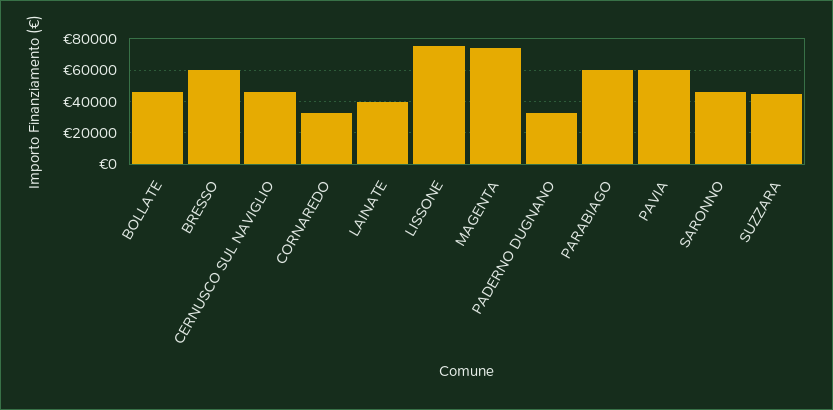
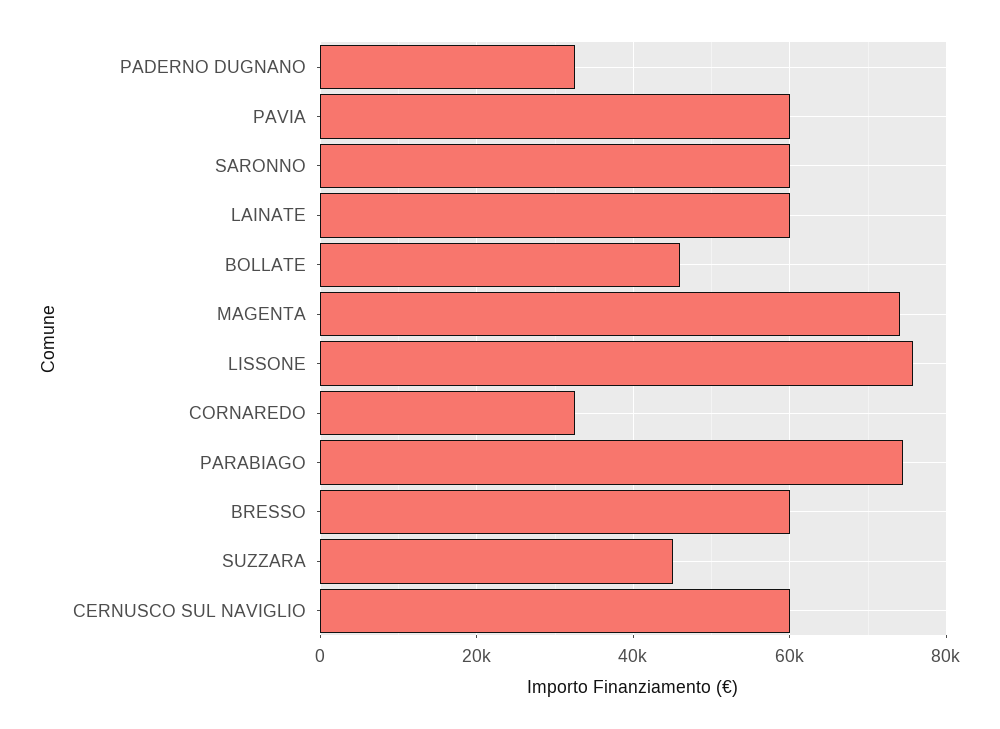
  {
    "BOLLATE": 46000,
    "BRESSO": 60000,
-   "CERNUSCO SUL NAVIGLIO": 45000,
+   "CERNUSCO SUL NAVIGLIO": 60000,
    "CORNAREDO": 32000,
-   "LAINATE": 40000,
+   "LAINATE": 60000,
    "LISSONE": 76000,
    "MAGENTA": 74000,
    "PADERNO DUGNANO": 32000,
-   "PARABIAGO": 60000,
+   "PARABIAGO": 74000,
    "PAVIA": 60000,
-   "SARONNO": 45000,
+   "SARONNO": 60000,
    "SUZZARA": 46000
  }

